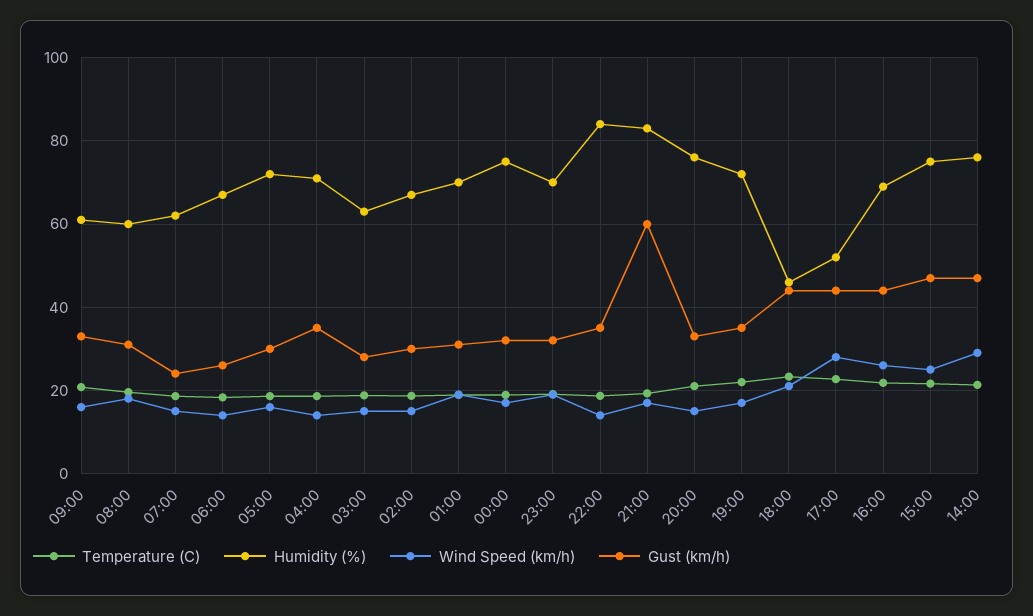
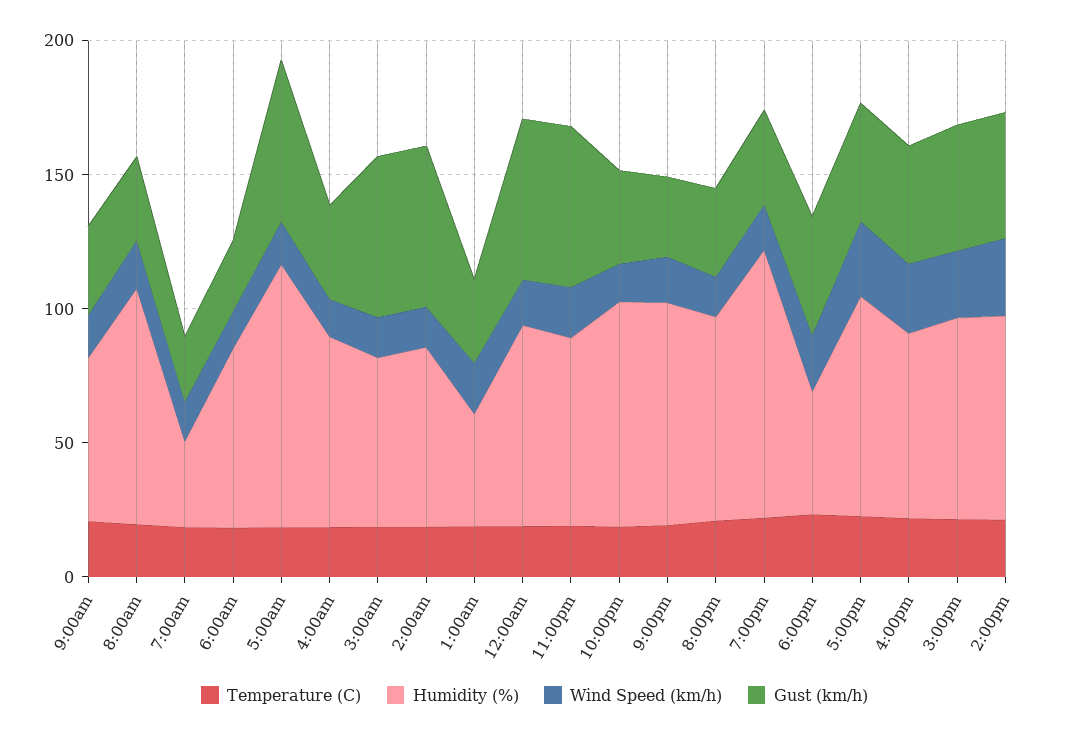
  {
    "Temperature (C)": {
      "09:00": 20,
      "08:00": 20,
      "07:00": 18,
      "06:00": 18,
      "05:00": 18,
      "04:00": 18,
      "03:00": 18,
      "02:00": 18,
      "01:00": 18,
      "00:00": 18,
      "23:00": 20,
      "22:00": 18,
      "21:00": 20,
      "20:00": 22,
      "19:00": 22,
      "18:00": 24,
      "17:00": 22,
      "16:00": 22,
      "15:00": 22,
      "14:00": 22
    },
    "Humidity (%)": {
      "09:00": 62,
-     "08:00": 60,
+     "08:00": 90,
-     "07:00": 62,
+     "07:00": 30,
      "06:00": 68,
-     "05:00": 72,
+     "05:00": 100,
      "04:00": 72,
      "03:00": 64,
      "02:00": 68,
-     "01:00": 70,
+     "01:00": 40,
      "00:00": 76,
      "23:00": 70,
      "22:00": 84,
      "21:00": 84,
      "20:00": 76,
-     "19:00": 72,
+     "19:00": 100,
      "18:00": 46,
-     "17:00": 52,
+     "17:00": 80,
      "16:00": 70,
      "15:00": 76,
      "14:00": 76
    },
    "Wind Speed (km/h)": {
      "09:00": 16,
      "08:00": 18,
      "07:00": 16,
      "06:00": 14,
      "05:00": 16,
      "04:00": 14,
      "03:00": 16,
      "02:00": 16,
      "01:00": 20,
      "00:00": 18,
      "23:00": 20,
      "22:00": 14,
      "21:00": 18,
      "20:00": 16,
      "19:00": 18,
      "18:00": 22,
      "17:00": 28,
      "16:00": 26,
      "15:00": 26,
      "14:00": 30
    },
    "Gust (km/h)": {
      "09:00": 34,
      "08:00": 32,
      "07:00": 24,
      "06:00": 26,
-     "05:00": 30,
+     "05:00": 60,
      "04:00": 36,
-     "03:00": 28,
+     "03:00": 60,
-     "02:00": 30,
+     "02:00": 60,
      "01:00": 32,
-     "00:00": 32,
+     "00:00": 60,
-     "23:00": 32,
+     "23:00": 60,
      "22:00": 36,
-     "21:00": 60,
+     "21:00": 30,
      "20:00": 34,
      "19:00": 36,
      "18:00": 44,
      "17:00": 44,
      "16:00": 44,
      "15:00": 48,
      "14:00": 48
    }
  }

